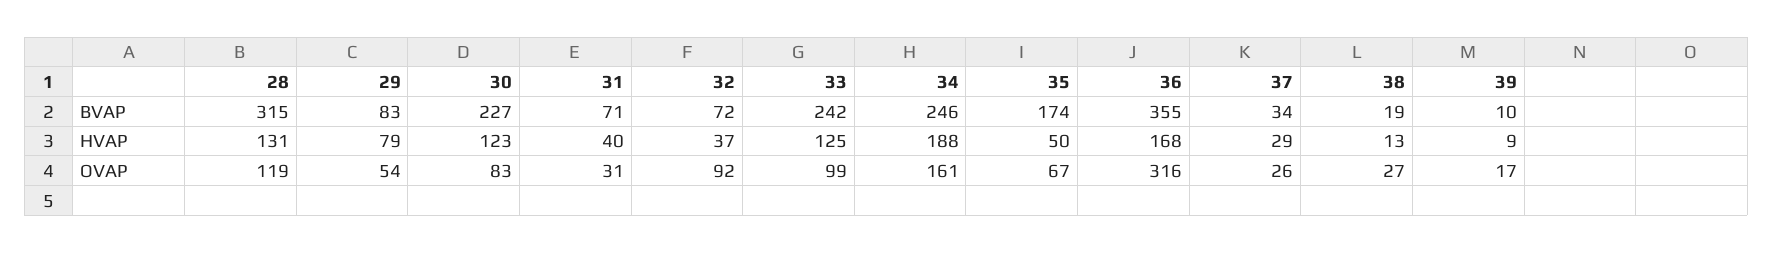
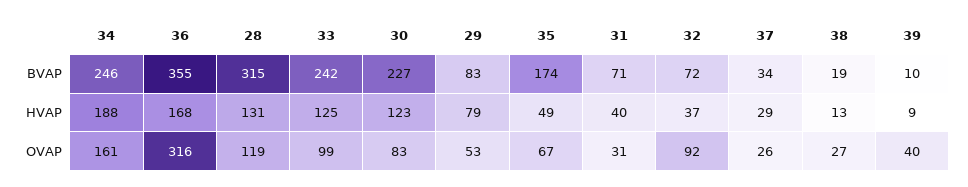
  {
    "28": {
      "BVAP": 315,
      "HVAP": 131,
      "OVAP": 119
    },
    "29": {
      "BVAP": 83,
      "HVAP": 79,
-     "OVAP": 54
+     "OVAP": 53
    },
    "30": {
      "BVAP": 227,
      "HVAP": 123,
      "OVAP": 83
    },
    "31": {
      "BVAP": 71,
      "HVAP": 40,
      "OVAP": 31
    },
    "32": {
      "BVAP": 72,
      "HVAP": 37,
      "OVAP": 92
    },
    "33": {
      "BVAP": 242,
      "HVAP": 125,
      "OVAP": 99
    },
    "34": {
      "BVAP": 246,
      "HVAP": 188,
      "OVAP": 161
    },
    "35": {
      "BVAP": 174,
-     "HVAP": 50,
+     "HVAP": 49,
      "OVAP": 67
    },
    "36": {
      "BVAP": 355,
      "HVAP": 168,
      "OVAP": 316
    },
    "37": {
      "BVAP": 34,
      "HVAP": 29,
      "OVAP": 26
    },
    "38": {
      "BVAP": 19,
      "HVAP": 13,
      "OVAP": 27
    },
    "39": {
      "BVAP": 10,
      "HVAP": 9,
-     "OVAP": 17
+     "OVAP": 40
    }
  }

